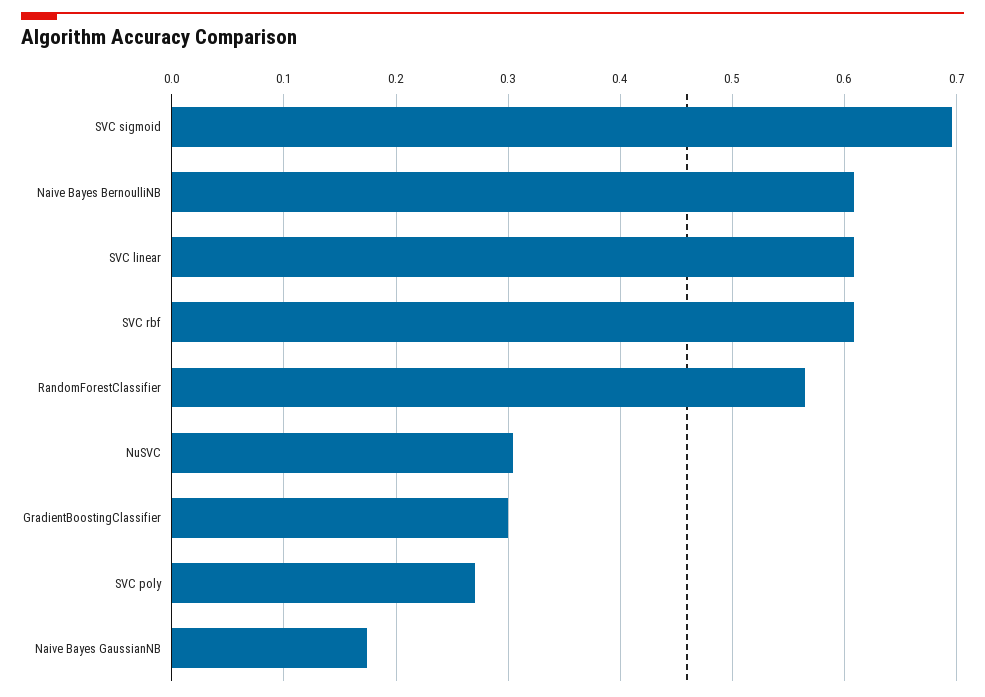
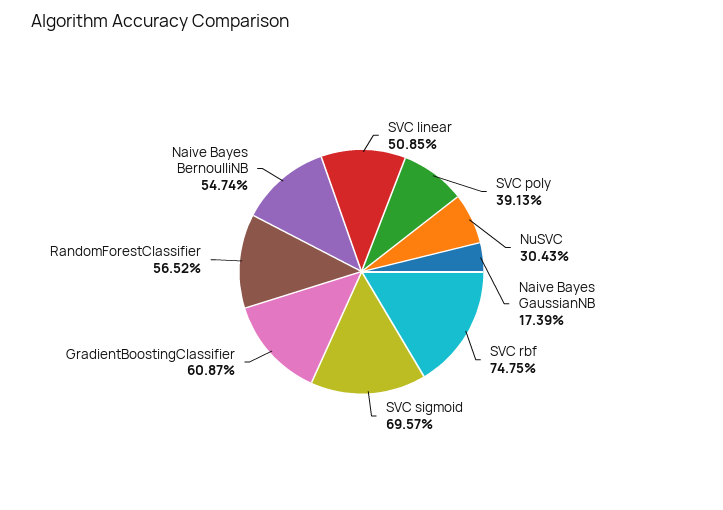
  {
    "SVC sigmoid": 0.6957,
-   "Naive Bayes BernoulliNB": 0.61,
+   "Naive Bayes BernoulliNB": 0.5474,
-   "SVC linear": 0.61,
+   "SVC linear": 0.5085,
-   "SVC rbf": 0.61,
+   "SVC rbf": 0.7475,
    "RandomForestClassifier": 0.5652,
    "NuSVC": 0.3043,
-   "GradientBoostingClassifier": 0.3,
+   "GradientBoostingClassifier": 0.6087,
-   "SVC poly": 0.27,
+   "SVC poly": 0.3913,
    "Naive Bayes GaussianNB": 0.1739
  }

